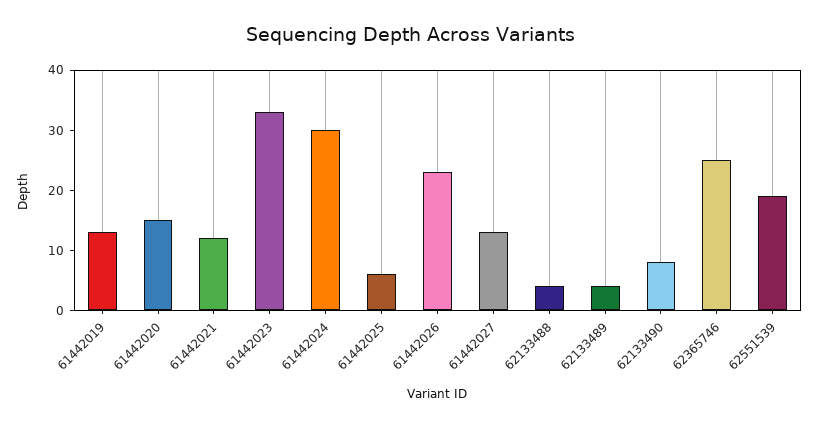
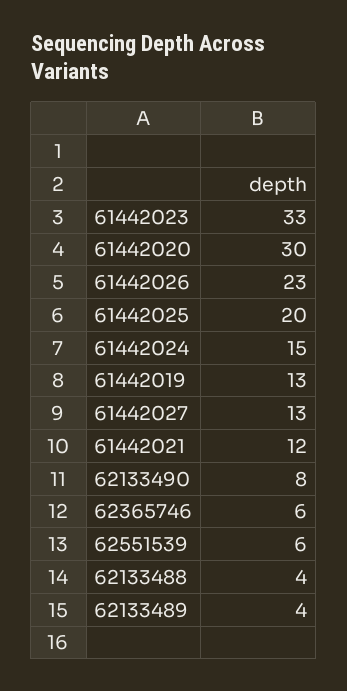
  {
    "61442019": 13,
-   "61442020": 15,
+   "61442020": 30,
    "61442021": 12,
    "61442023": 33,
-   "61442024": 30,
+   "61442024": 15,
-   "61442025": 5,
+   "61442025": 20,
    "61442026": 23,
    "61442027": 13,
    "62133488": 4,
    "62133489": 4,
    "62133490": 8,
-   "62365746": 25,
+   "62365746": 6,
-   "62551539": 20
+   "62551539": 6
  }

